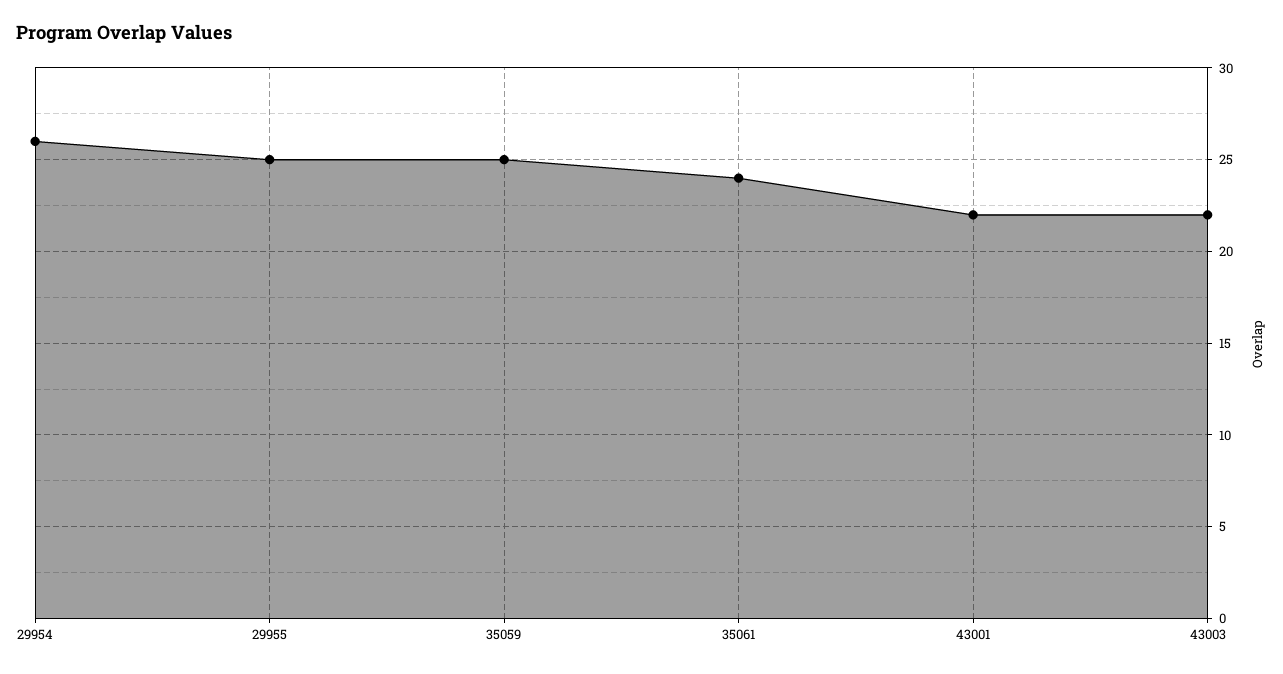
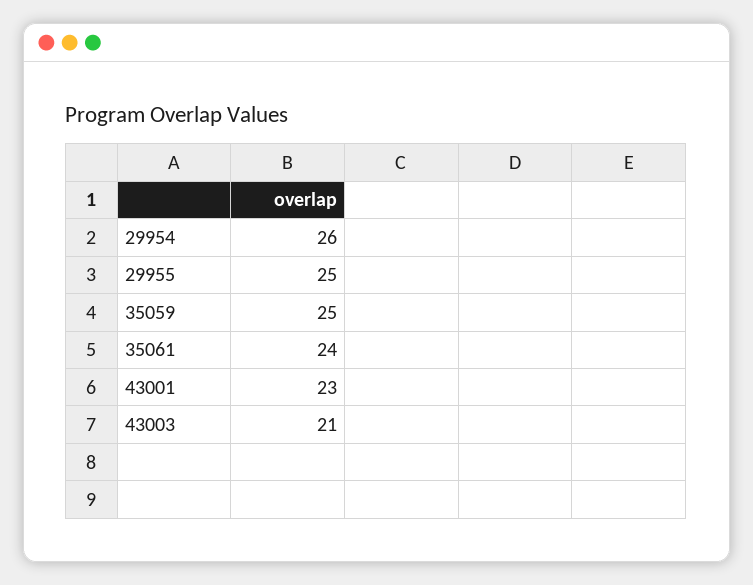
  {
    "29954": 26,
    "29955": 25,
    "35059": 25,
    "35061": 24,
-   "43001": 22,
+   "43001": 23,
-   "43003": 22
+   "43003": 21
  }

